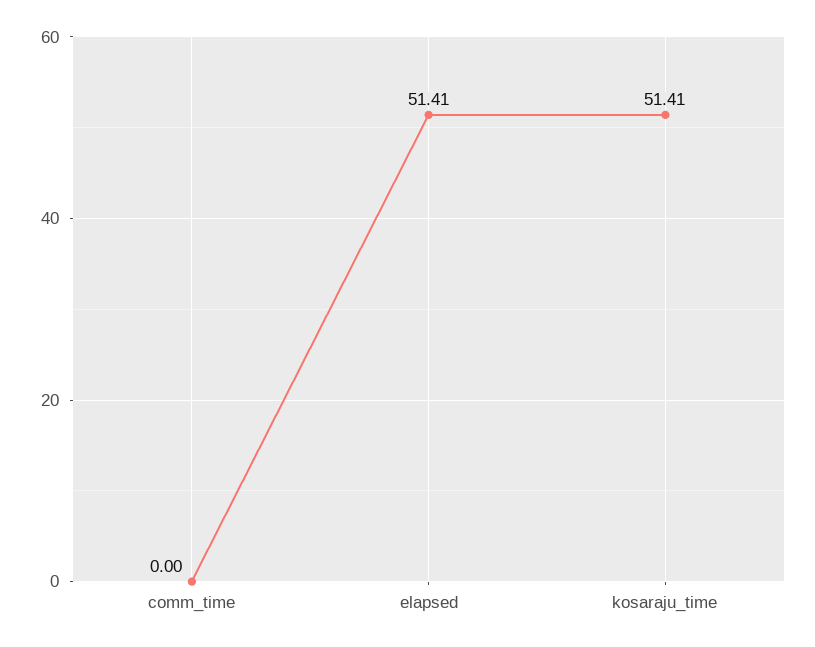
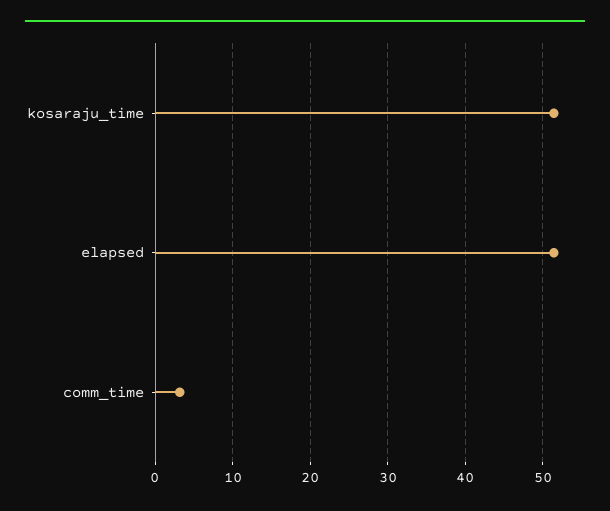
  {
-   "comm_time": 0,
+   "comm_time": 3,
    "elapsed": 51.41,
    "kosaraju_time": 51.41
  }

